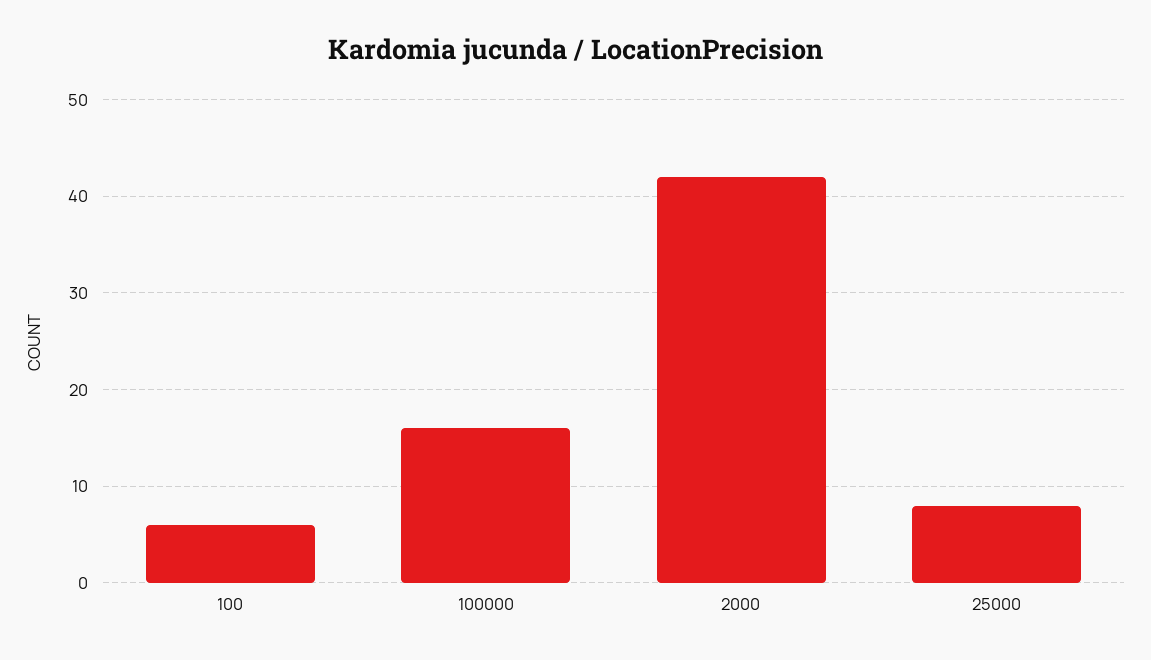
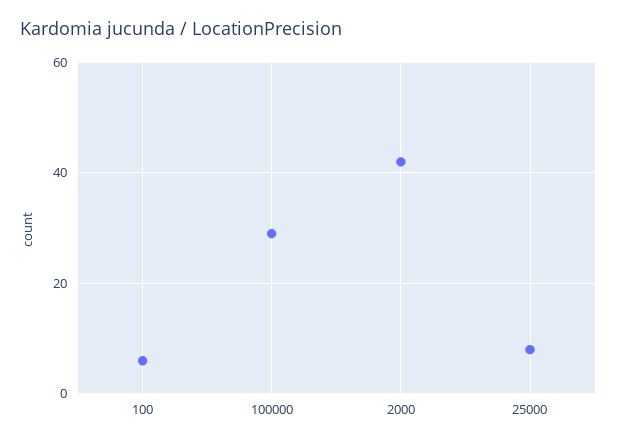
  {
    "100": 6,
-   "100000": 16,
+   "100000": 30,
    "2000": 42,
    "25000": 8
  }

